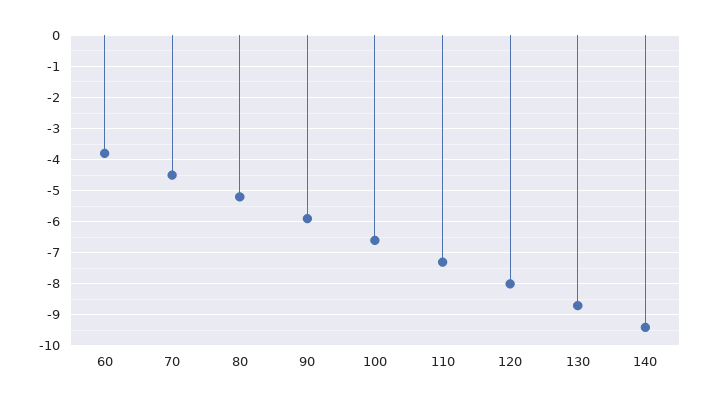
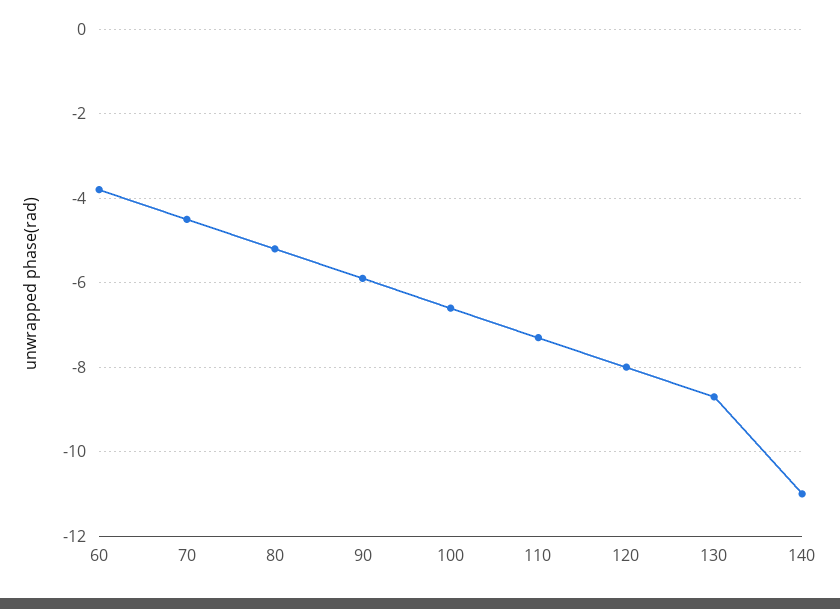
  {
    "60": -4,
    "70": -4.5,
    "80": -5,
    "90": -6,
    "100": -6.5,
    "110": -7.5,
    "120": -8,
    "130": -8.5,
-   "140": -9.5
+   "140": -11
  }

